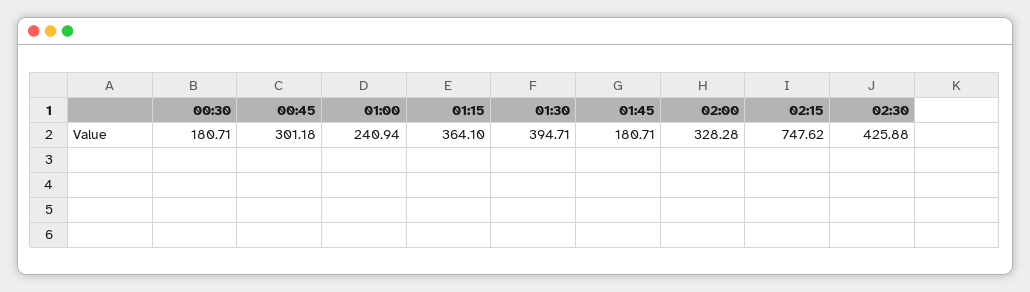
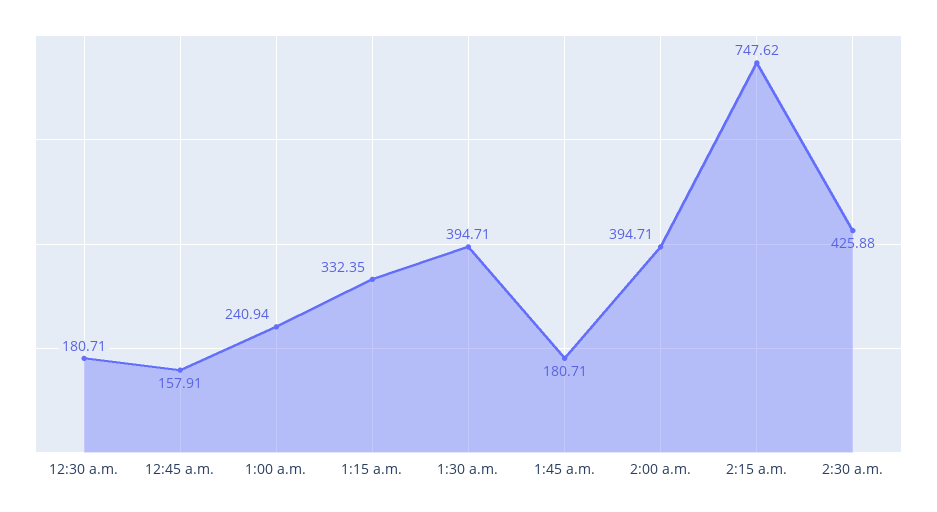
  {
    "00:30": 180.71,
-   "00:45": 301.18,
+   "00:45": 157.91,
    "01:00": 240.94,
-   "01:15": 364.1,
+   "01:15": 332.35,
    "01:30": 394.71,
    "01:45": 180.71,
-   "02:00": 328.28,
+   "02:00": 394.71,
    "02:15": 747.62,
    "02:30": 425.88
  }

